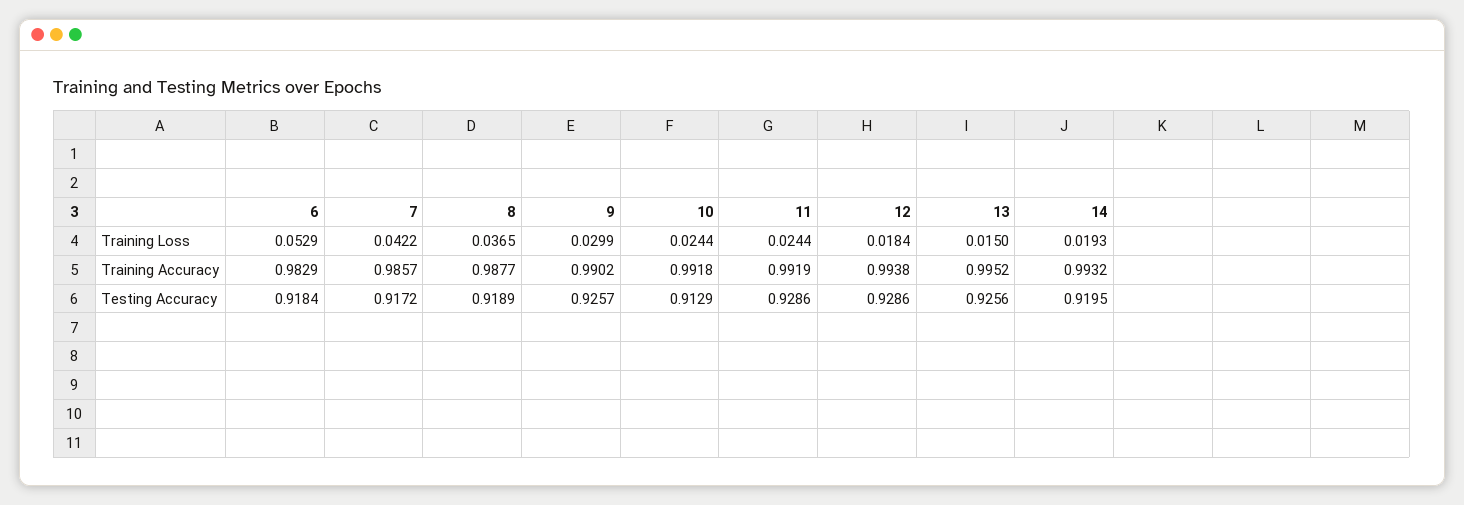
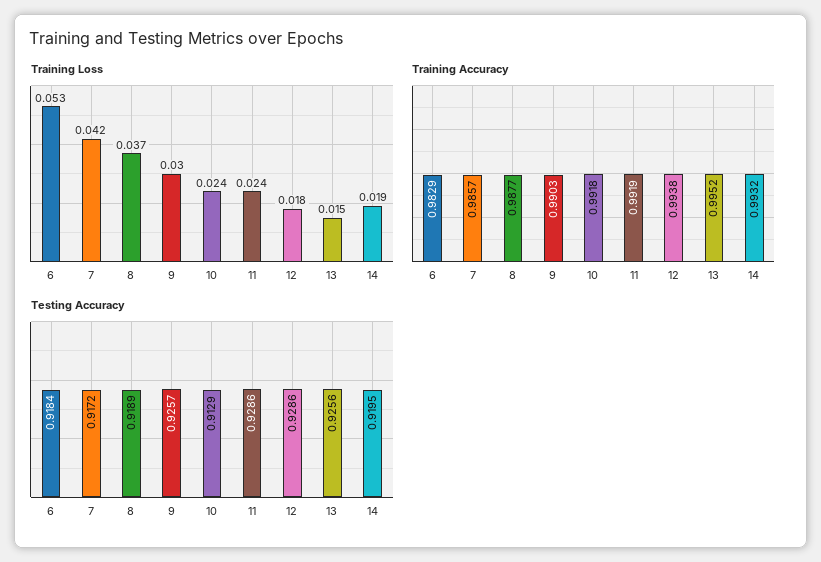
  {
    "Training Loss": {
      "6": 0.0529,
      "7": 0.0422,
      "8": 0.0365,
      "9": 0.0299,
      "10": 0.0244,
      "11": 0.0244,
      "12": 0.0184,
      "13": 0.015,
      "14": 0.0193
    },
    "Training Accuracy": {
      "6": 0.9829,
      "7": 0.9857,
      "8": 0.9877,
-     "9": 0.9902,
+     "9": 0.9903,
      "10": 0.9918,
      "11": 0.9919,
      "12": 0.9938,
      "13": 0.9952,
      "14": 0.9932
    },
    "Testing Accuracy": {
      "6": 0.9184,
      "7": 0.9172,
      "8": 0.9189,
      "9": 0.9257,
      "10": 0.9129,
      "11": 0.9286,
      "12": 0.9286,
      "13": 0.9256,
      "14": 0.9195
    }
  }

